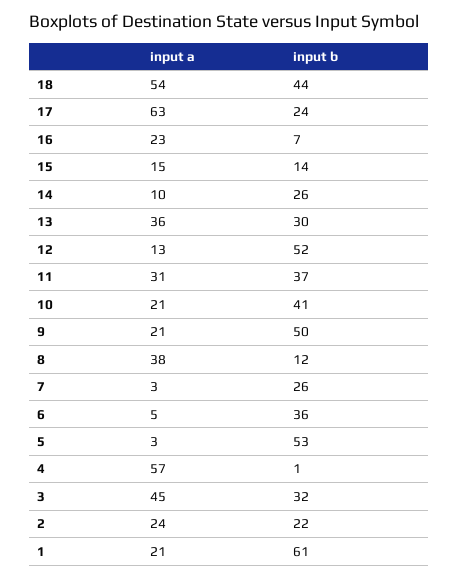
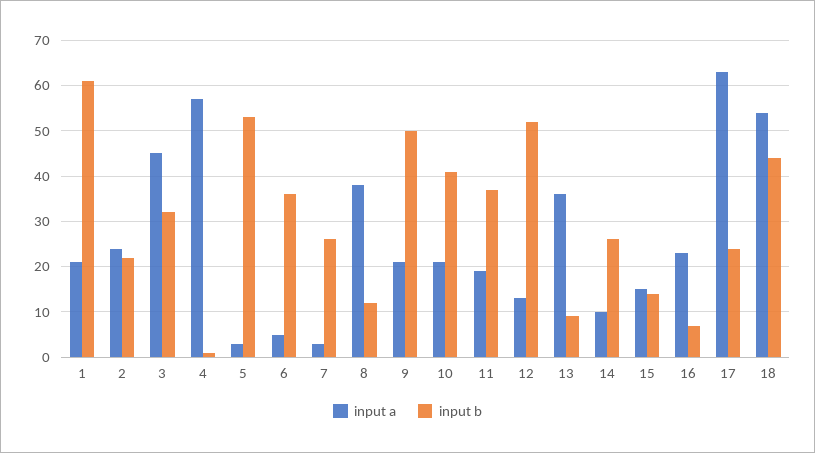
  {
    "input a": {
      "18": 54,
      "17": 63,
      "16": 23,
      "15": 15,
      "14": 10,
      "13": 36,
      "12": 13,
-     "11": 31,
+     "11": 20,
      "10": 21,
      "9": 21,
      "8": 38,
      "7": 3,
      "6": 5,
      "5": 3,
      "4": 57,
      "3": 45,
      "2": 24,
      "1": 21
    },
    "input b": {
      "18": 44,
      "17": 24,
      "16": 7,
      "15": 14,
      "14": 26,
-     "13": 30,
+     "13": 10,
      "12": 52,
      "11": 37,
      "10": 41,
      "9": 50,
      "8": 12,
      "7": 26,
      "6": 36,
      "5": 53,
      "4": 1,
      "3": 32,
      "2": 22,
      "1": 61
    }
  }

